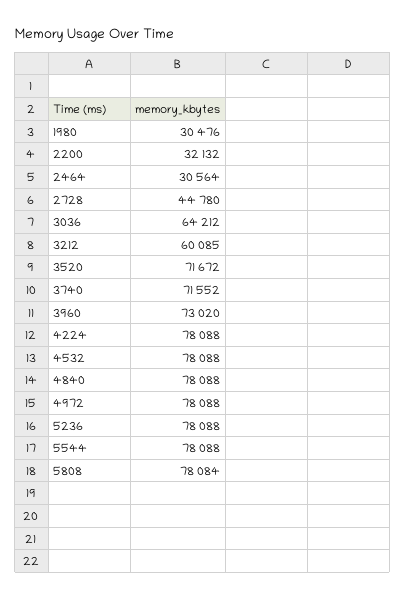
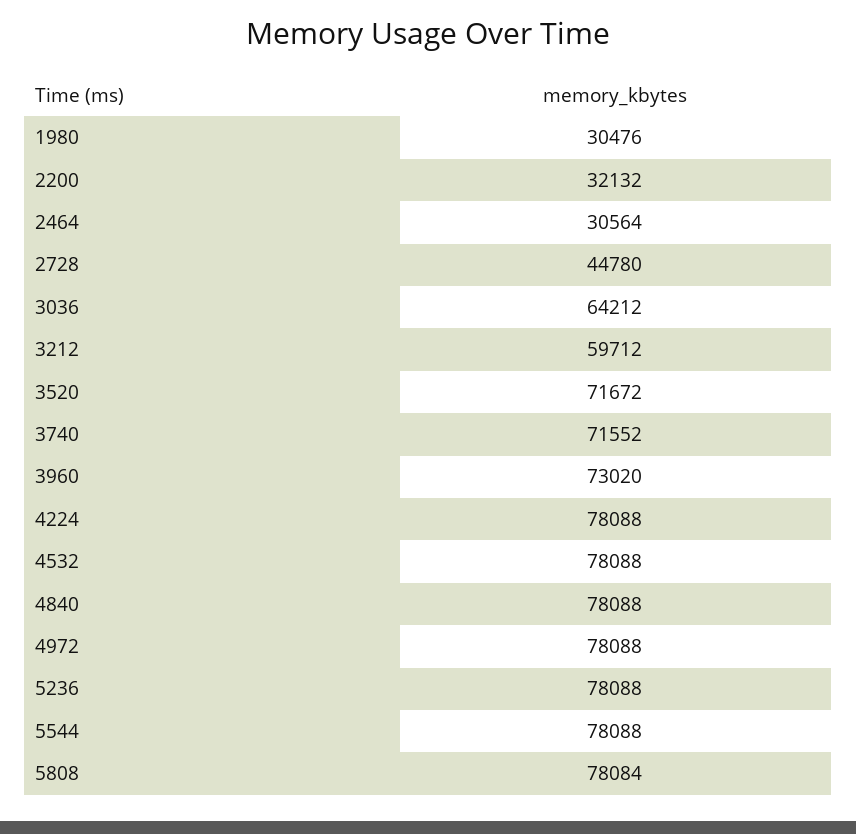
  {
    "1980": 30476,
    "2200": 32132,
    "2464": 30564,
    "2728": 44780,
    "3036": 64212,
-   "3212": 60085,
+   "3212": 59712,
    "3520": 71672,
    "3740": 71552,
    "3960": 73020,
    "4224": 78088,
    "4532": 78088,
    "4840": 78088,
    "4972": 78088,
    "5236": 78088,
    "5544": 78088,
    "5808": 78084
  }

